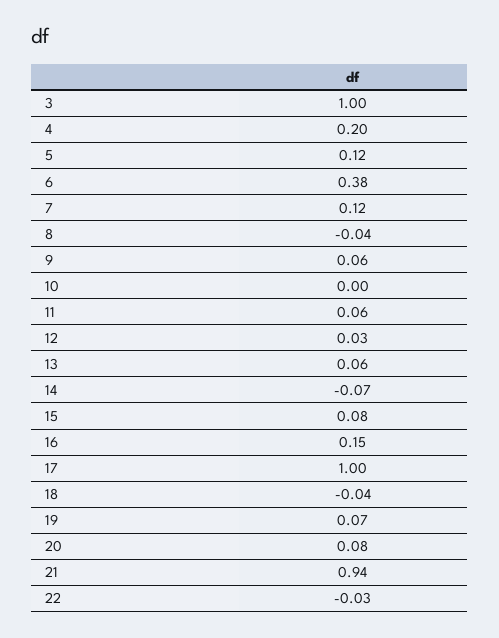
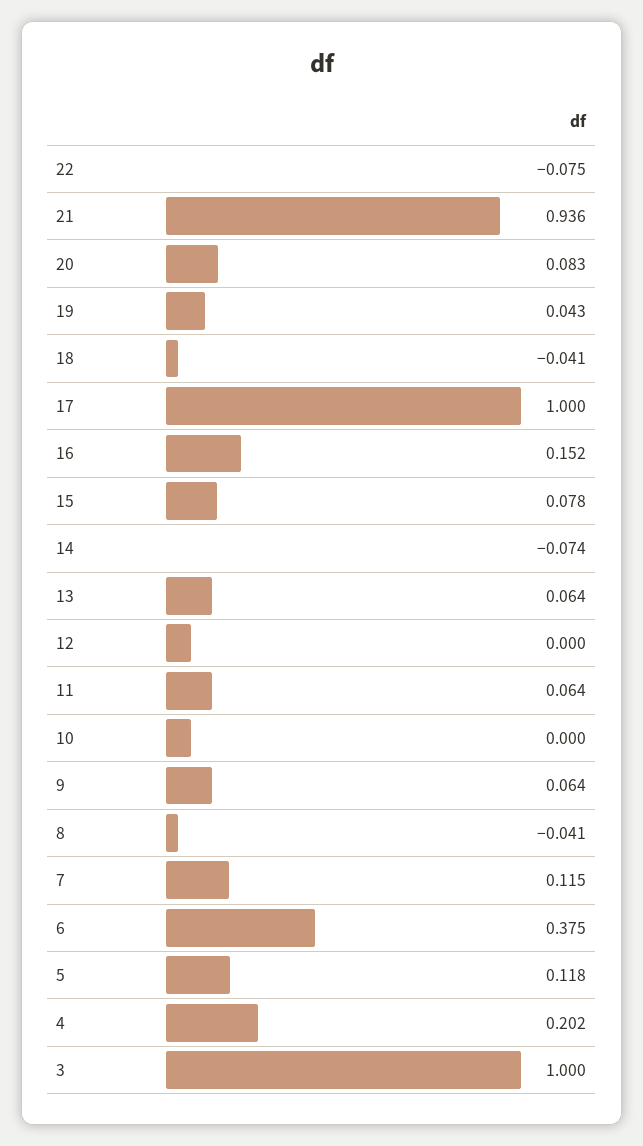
  {
    "3": 1,
    "4": 0.202,
    "5": 0.118,
    "6": 0.375,
    "7": 0.115,
    "8": -0.041,
    "9": 0.064,
    "10": 0,
    "11": 0.064,
-   "12": 0.03,
+   "12": 0,
    "13": 0.064,
    "14": -0.074,
    "15": 0.078,
    "16": 0.152,
    "17": 1,
    "18": -0.041,
-   "19": 0.07,
+   "19": 0.043,
    "20": 0.083,
    "21": 0.936,
-   "22": -0.03
+   "22": -0.075
  }

